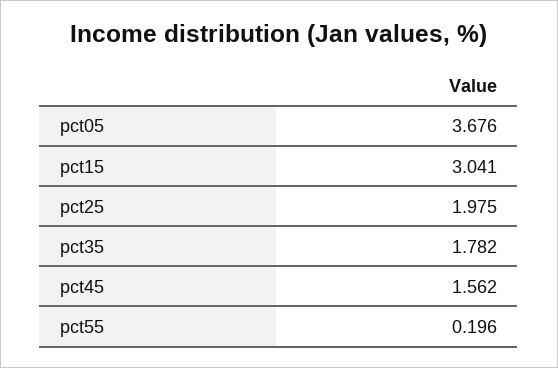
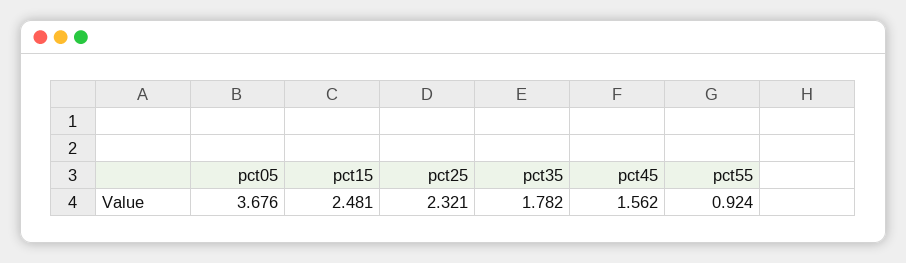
  {
    "pct05": 3.676,
-   "pct15": 3.041,
+   "pct15": 2.481,
-   "pct25": 1.975,
+   "pct25": 2.321,
    "pct35": 1.782,
    "pct45": 1.562,
-   "pct55": 0.196
+   "pct55": 0.924
  }

